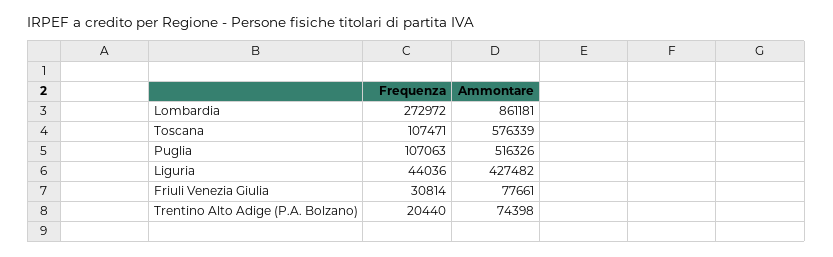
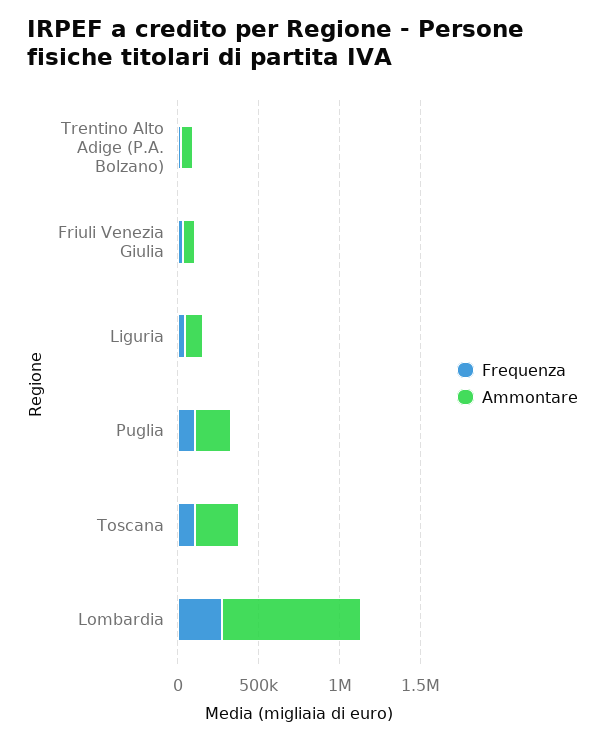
  {
    "Frequenza": {
      "Lombardia": 272972,
      "Toscana": 107471,
      "Puglia": 107063,
      "Liguria": 44036,
      "Friuli Venezia Giulia": 30814,
      "Trentino Alto Adige (P.A. Bolzano)": 20440
    },
    "Ammontare": {
      "Lombardia": 861181,
-     "Toscana": 576339,
+     "Toscana": 300000,
-     "Puglia": 516326,
+     "Puglia": 200000,
-     "Liguria": 427482,
+     "Liguria": 100000,
      "Friuli Venezia Giulia": 77661,
      "Trentino Alto Adige (P.A. Bolzano)": 74398
    }
  }

